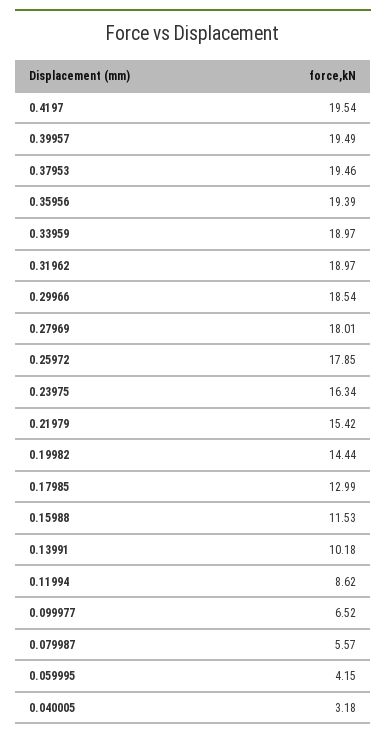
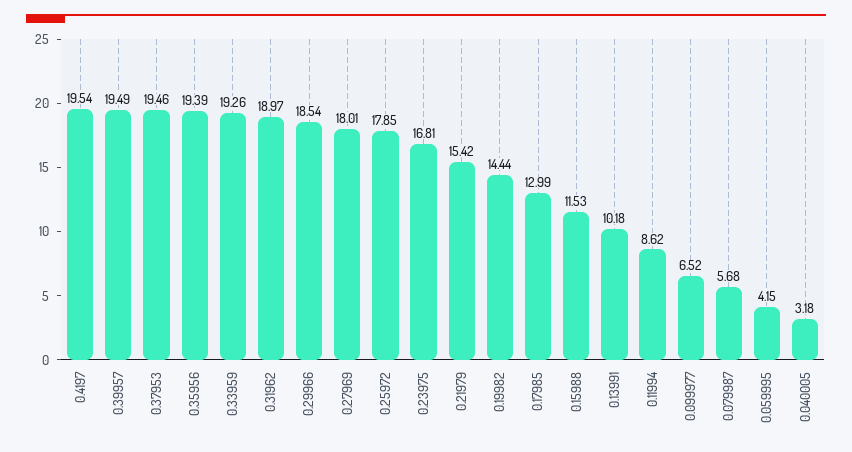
  {
    "0.4197": 19.54,
    "0.39957": 19.49,
    "0.37953": 19.46,
    "0.35956": 19.39,
-   "0.33959": 18.97,
+   "0.33959": 19.26,
    "0.31962": 18.97,
    "0.29966": 18.54,
    "0.27969": 18.01,
    "0.25972": 17.85,
-   "0.23975": 16.34,
+   "0.23975": 16.81,
    "0.21979": 15.42,
    "0.19982": 14.44,
    "0.17985": 12.99,
    "0.15988": 11.53,
    "0.13991": 10.18,
    "0.11994": 8.62,
    "0.099977": 6.52,
-   "0.079987": 5.57,
+   "0.079987": 5.68,
    "0.059995": 4.15,
    "0.040005": 3.18
  }

